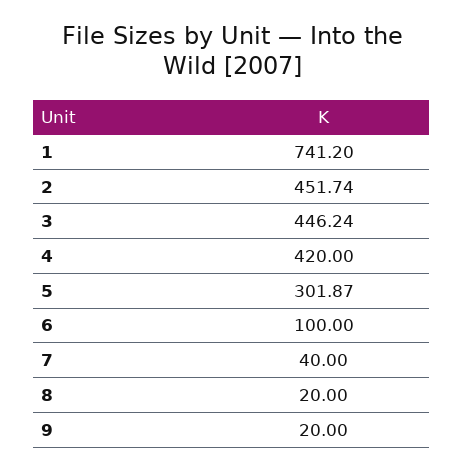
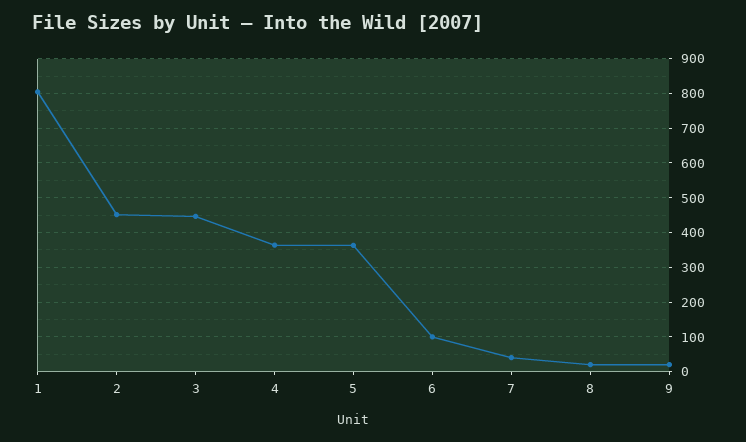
  {
-   "1": 741.2,
+   "1": 800,
    "2": 451.74,
    "3": 446.24,
-   "4": 420,
+   "4": 360,
-   "5": 301.87,
+   "5": 360,
    "6": 100,
    "7": 40,
    "8": 20,
    "9": 20
  }

